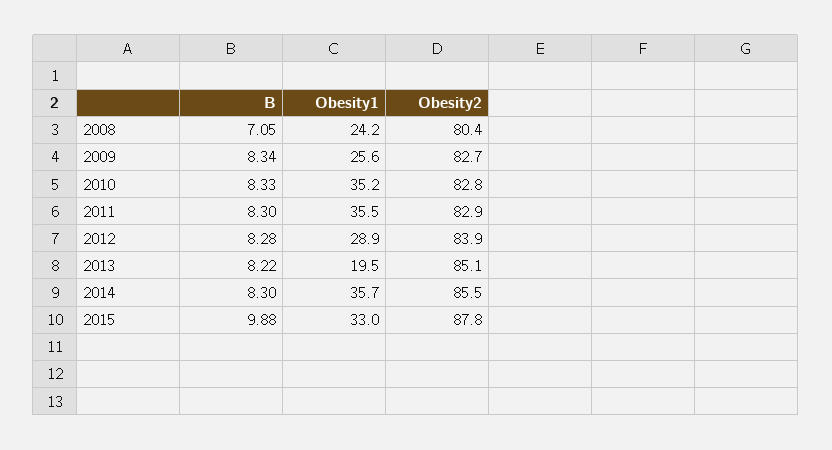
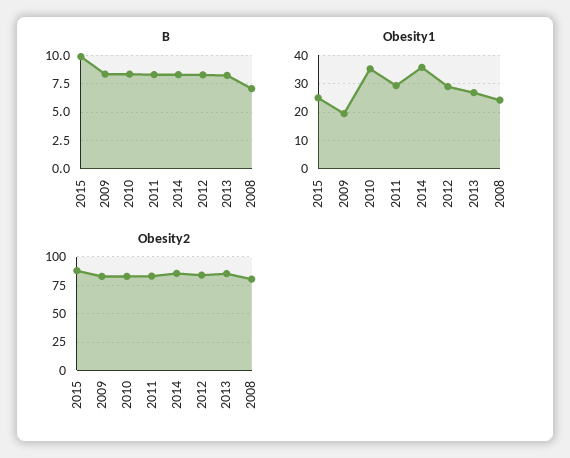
  {
    "B": {
      "2008": 7.05,
      "2009": 8.34,
      "2010": 8.33,
      "2011": 8.3,
      "2012": 8.28,
      "2013": 8.22,
      "2014": 8.3,
      "2015": 9.88
    },
    "Obesity1": {
      "2008": 24.2,
-     "2009": 25.6,
+     "2009": 20,
      "2010": 35.2,
-     "2011": 35.5,
+     "2011": 30,
      "2012": 28.9,
-     "2013": 19.5,
+     "2013": 27.5,
      "2014": 35.7,
-     "2015": 33
+     "2015": 25
    },
    "Obesity2": {
      "2008": 80.4,
      "2009": 82.7,
      "2010": 82.8,
      "2011": 82.9,
      "2012": 83.9,
      "2013": 85.1,
      "2014": 85.5,
      "2015": 87.8
    }
  }

